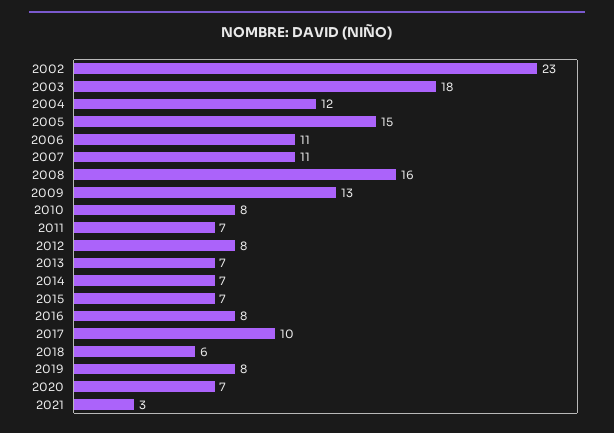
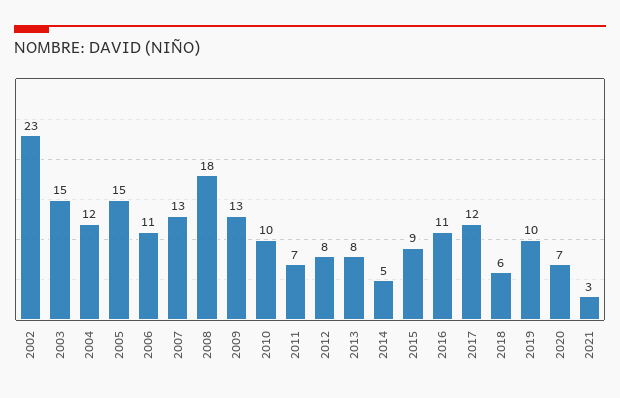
  {
    "2002": 23,
-   "2003": 18,
+   "2003": 15,
    "2004": 12,
    "2005": 15,
    "2006": 11,
-   "2007": 11,
+   "2007": 13,
-   "2008": 16,
+   "2008": 18,
    "2009": 13,
-   "2010": 8,
+   "2010": 10,
    "2011": 7,
    "2012": 8,
-   "2013": 7,
+   "2013": 8,
-   "2014": 7,
+   "2014": 5,
-   "2015": 7,
+   "2015": 9,
-   "2016": 8,
+   "2016": 11,
-   "2017": 10,
+   "2017": 12,
    "2018": 6,
-   "2019": 8,
+   "2019": 10,
    "2020": 7,
    "2021": 3
  }

